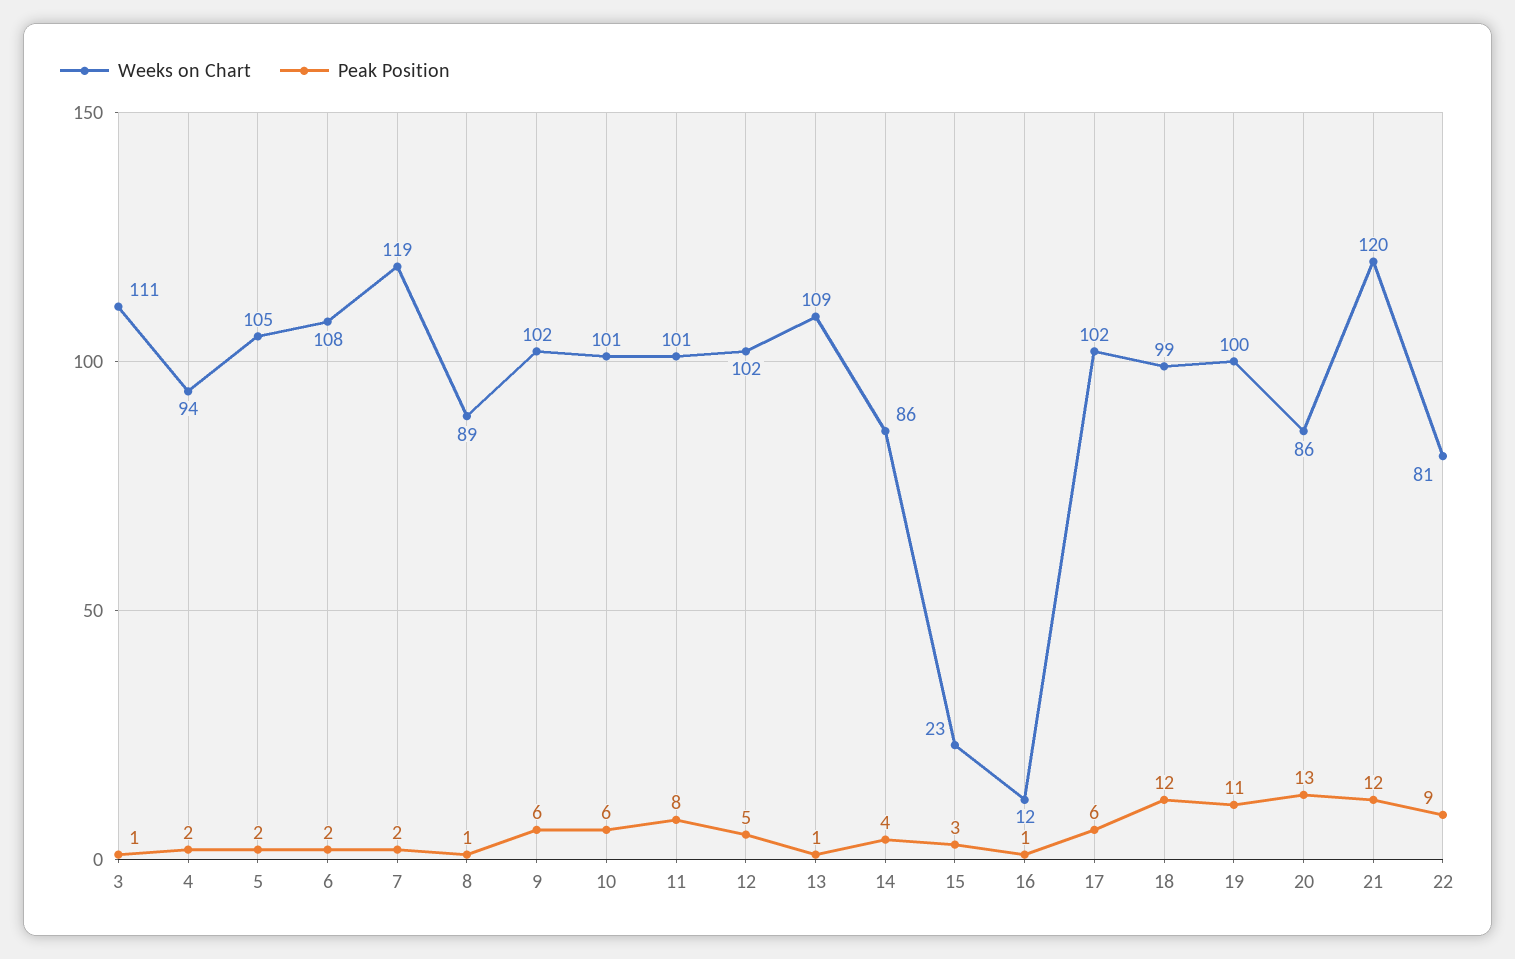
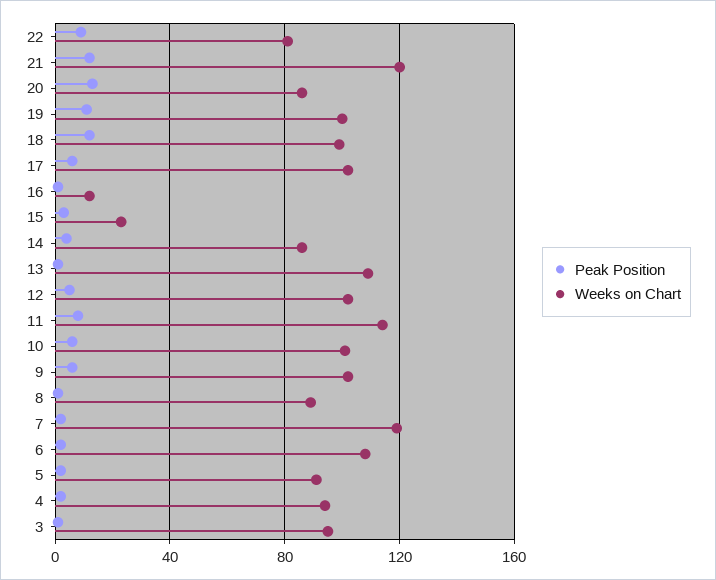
  {
    "Weeks on Chart": {
-     "3": 111,
+     "3": 95,
      "4": 94,
-     "5": 105,
+     "5": 90,
      "6": 108,
      "7": 119,
      "8": 89,
      "9": 102,
      "10": 101,
-     "11": 101,
+     "11": 115,
      "12": 102,
      "13": 109,
      "14": 86,
      "15": 23,
      "16": 12,
      "17": 102,
      "18": 99,
      "19": 100,
      "20": 86,
      "21": 120,
      "22": 81
    },
    "Peak Position": {
      "3": 1,
      "4": 2,
      "5": 2,
      "6": 2,
      "7": 2,
      "8": 1,
      "9": 6,
      "10": 6,
      "11": 8,
      "12": 5,
      "13": 1,
      "14": 4,
      "15": 3,
      "16": 1,
      "17": 6,
      "18": 12,
      "19": 11,
      "20": 13,
      "21": 12,
      "22": 9
    }
  }

